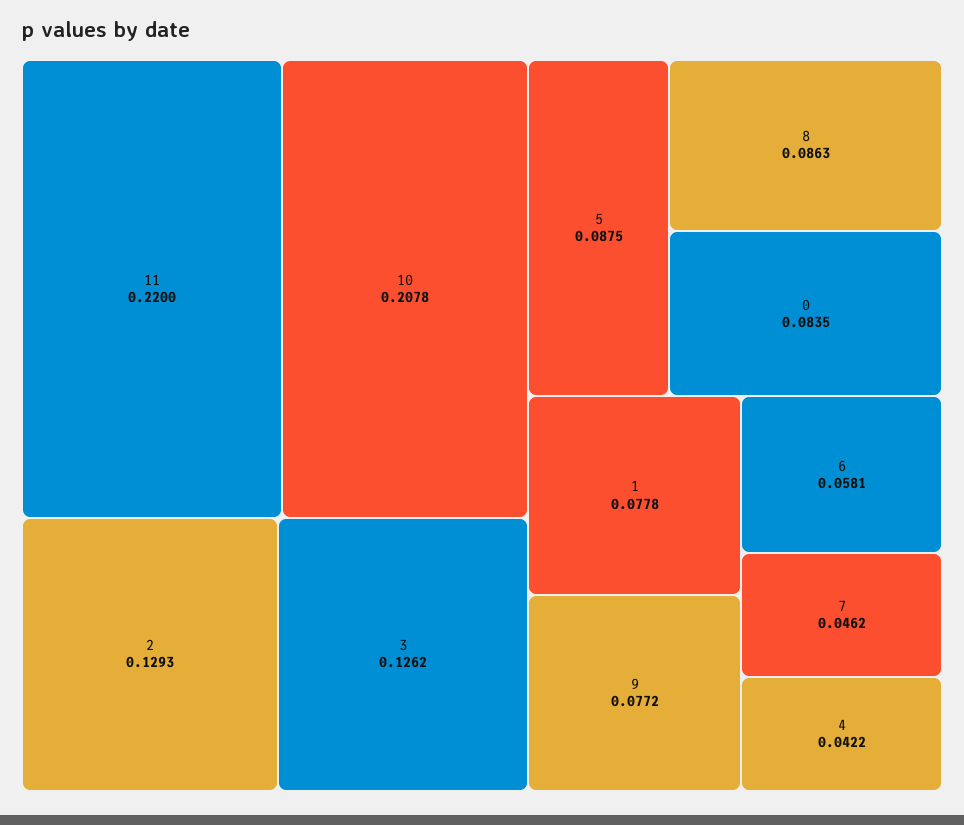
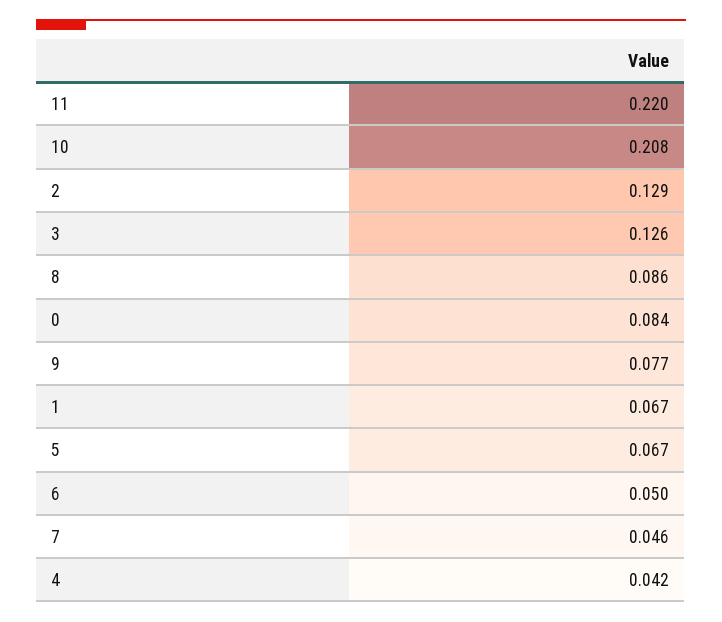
  {
    "11": 0.22,
    "10": 0.2078,
    "2": 0.1293,
    "3": 0.1262,
-   "5": 0.0875,
+   "5": 0.067,
    "8": 0.0863,
    "0": 0.0835,
-   "1": 0.0778,
+   "1": 0.067,
    "9": 0.0772,
-   "6": 0.0581,
+   "6": 0.05,
    "7": 0.0462,
    "4": 0.0422
  }

